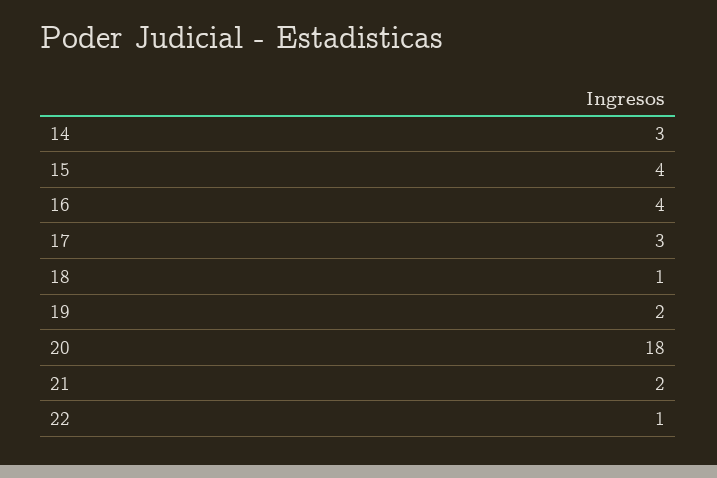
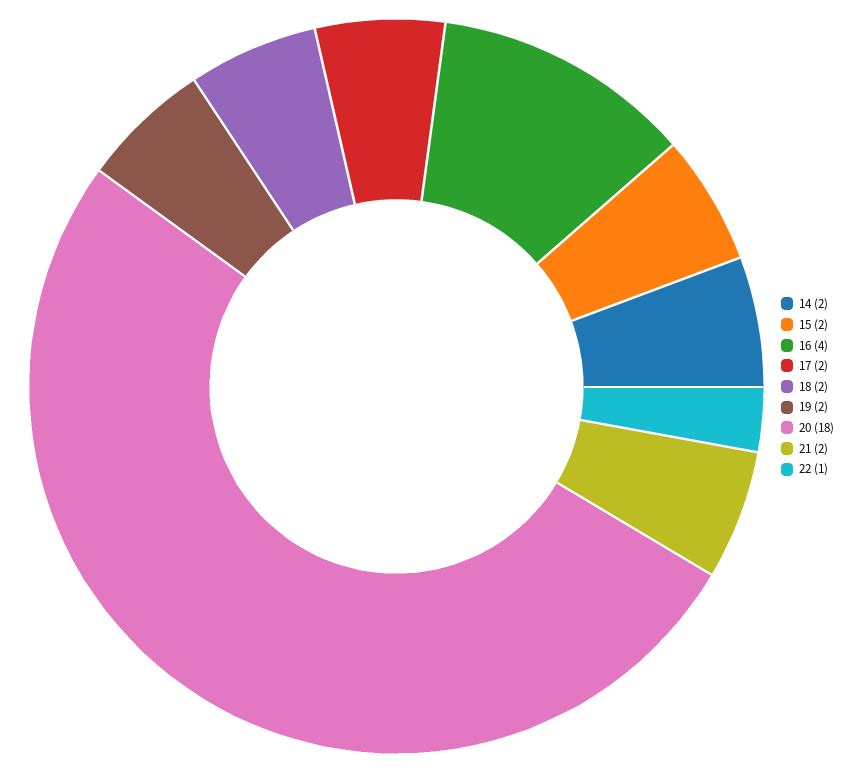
  {
-   "14": 3,
+   "14": 2,
-   "15": 4,
+   "15": 2,
    "16": 4,
-   "17": 3,
+   "17": 2,
-   "18": 1,
+   "18": 2,
    "19": 2,
    "20": 18,
    "21": 2,
    "22": 1
  }

